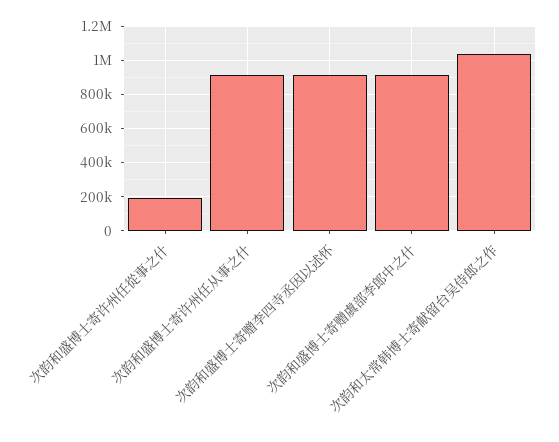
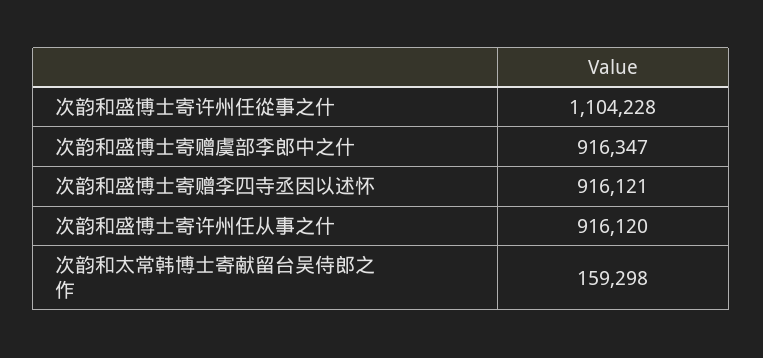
  {
-   "次韵和盛博士寄许州任從事之什": 200000,
+   "次韵和盛博士寄许州任從事之什": 1104228,
    "次韵和盛博士寄许州任从事之什": 916120,
    "次韵和盛博士寄赠李四寺丞因以述怀": 916121,
    "次韵和盛博士寄赠虞部李郎中之什": 916347,
-   "次韵和太常韩博士寄献留台吴侍郎之作": 1050000
+   "次韵和太常韩博士寄献留台吴侍郎之作": 159298
  }

